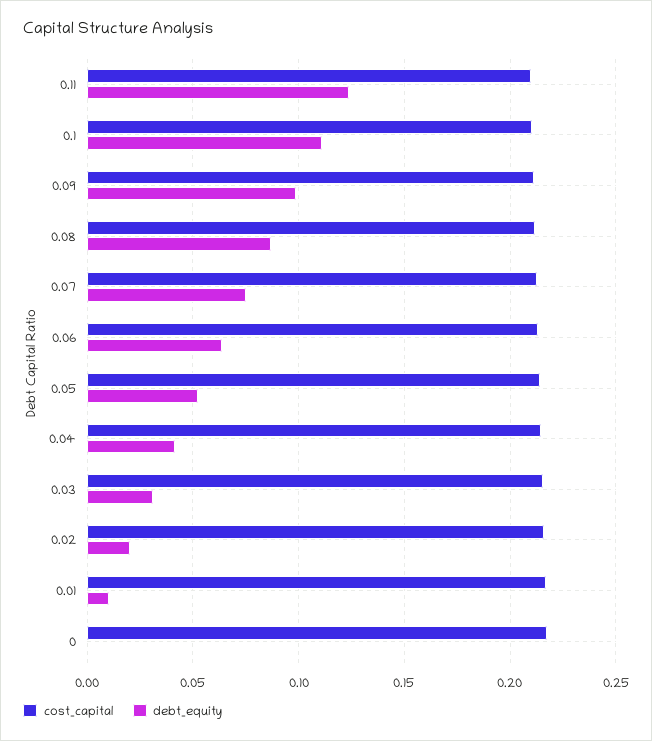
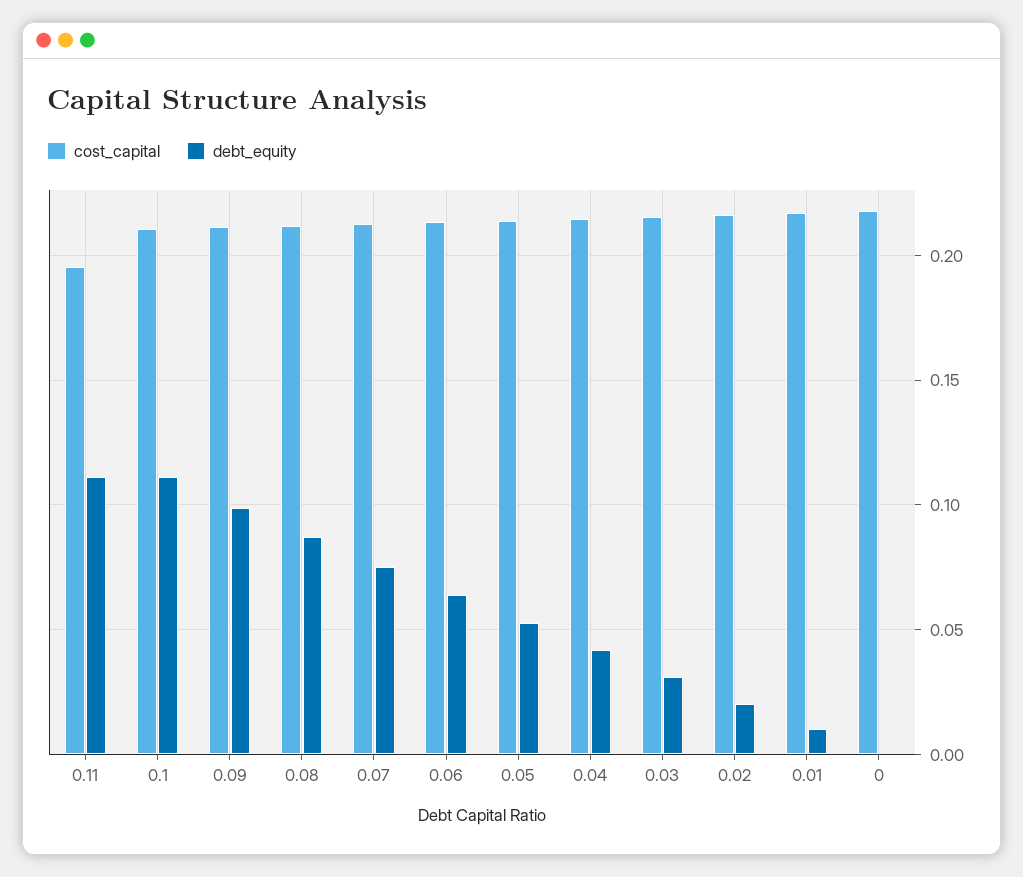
  {
    "cost_capital": {
-     "0.11": 0.21,
+     "0.11": 0.195,
      "0.1": 0.21,
      "0.09": 0.21,
      "0.08": 0.21,
      "0.07": 0.215,
      "0.06": 0.215,
      "0.05": 0.215,
      "0.04": 0.215,
      "0.03": 0.215,
      "0.02": 0.215,
      "0.01": 0.215,
      "0": 0.22
    },
    "debt_equity": {
-     "0.11": 0.125,
+     "0.11": 0.11,
      "0.1": 0.11,
      "0.09": 0.1,
      "0.08": 0.085,
      "0.07": 0.075,
      "0.06": 0.065,
      "0.05": 0.055,
      "0.04": 0.04,
      "0.03": 0.03,
      "0.02": 0.02,
      "0.01": 0.01,
      "0": 0
    }
  }

